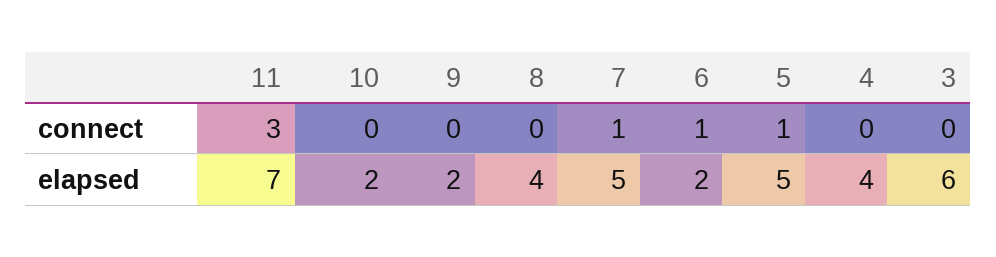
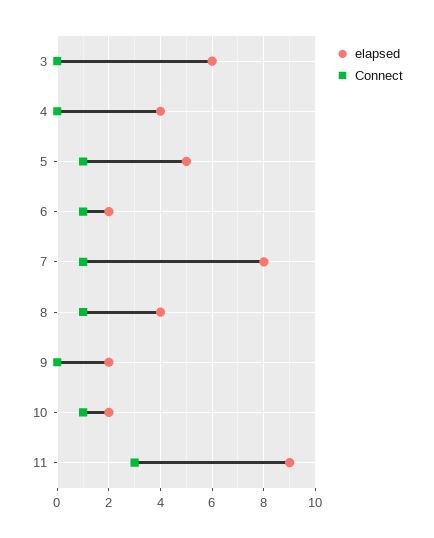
  {
    "connect": {
      "11": 3,
-     "10": 0,
+     "10": 1,
      "9": 0,
-     "8": 0,
+     "8": 1,
      "7": 1,
      "6": 1,
      "5": 1,
      "4": 0,
      "3": 0
    },
    "elapsed": {
-     "11": 7,
+     "11": 9,
      "10": 2,
      "9": 2,
      "8": 4,
-     "7": 5,
+     "7": 8,
      "6": 2,
      "5": 5,
      "4": 4,
      "3": 6
    }
  }

